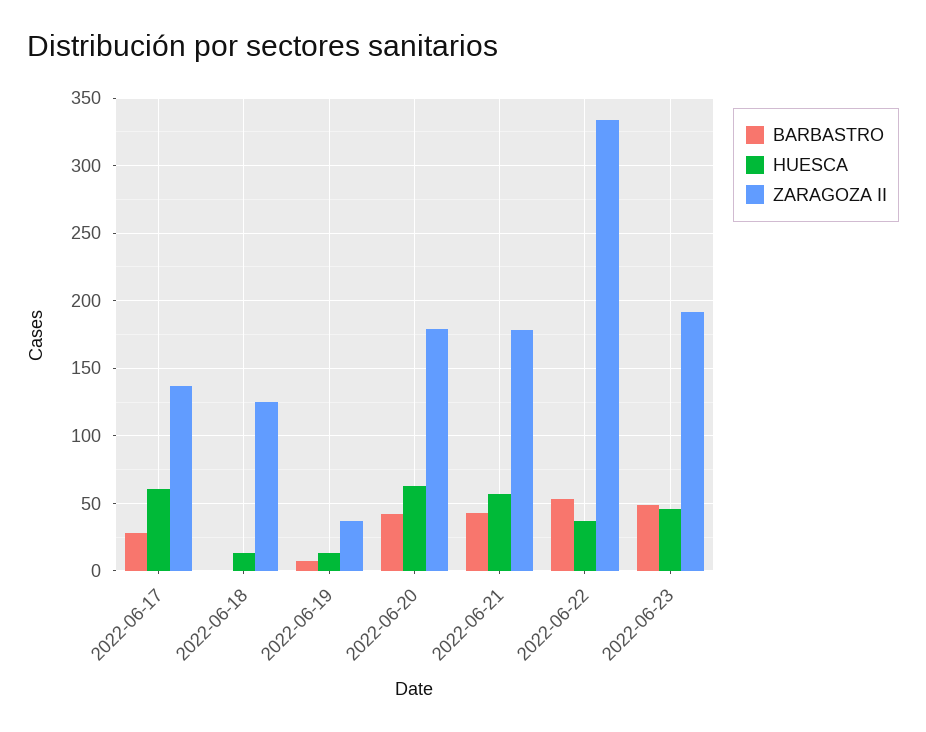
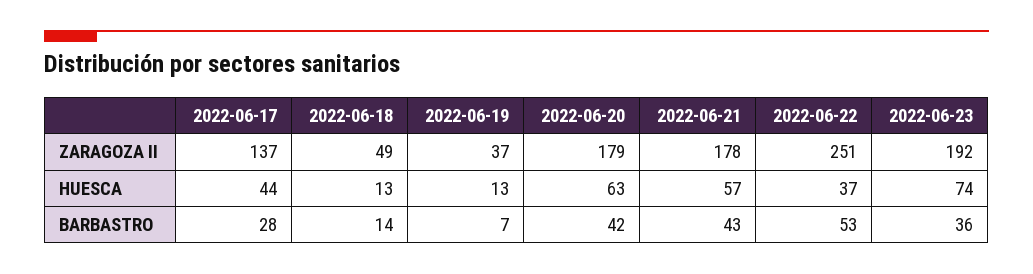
  {
    "BARBASTRO": {
      "2022-06-17": 28,
-     "2022-06-18": 0,
+     "2022-06-18": 14,
      "2022-06-19": 7,
      "2022-06-20": 42,
      "2022-06-21": 43,
      "2022-06-22": 53,
-     "2022-06-23": 50
+     "2022-06-23": 36
    },
    "HUESCA": {
-     "2022-06-17": 60,
+     "2022-06-17": 44,
      "2022-06-18": 13,
      "2022-06-19": 13,
      "2022-06-20": 63,
      "2022-06-21": 57,
      "2022-06-22": 37,
-     "2022-06-23": 45
+     "2022-06-23": 74
    },
    "ZARAGOZA II": {
      "2022-06-17": 137,
-     "2022-06-18": 125,
+     "2022-06-18": 49,
      "2022-06-19": 37,
      "2022-06-20": 179,
      "2022-06-21": 178,
-     "2022-06-22": 335,
+     "2022-06-22": 251,
      "2022-06-23": 192
    }
  }

